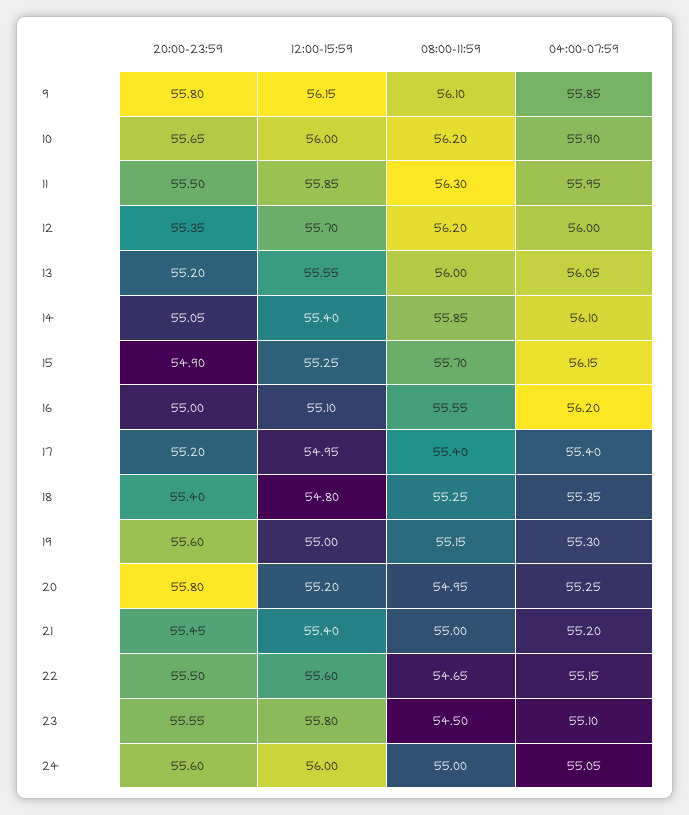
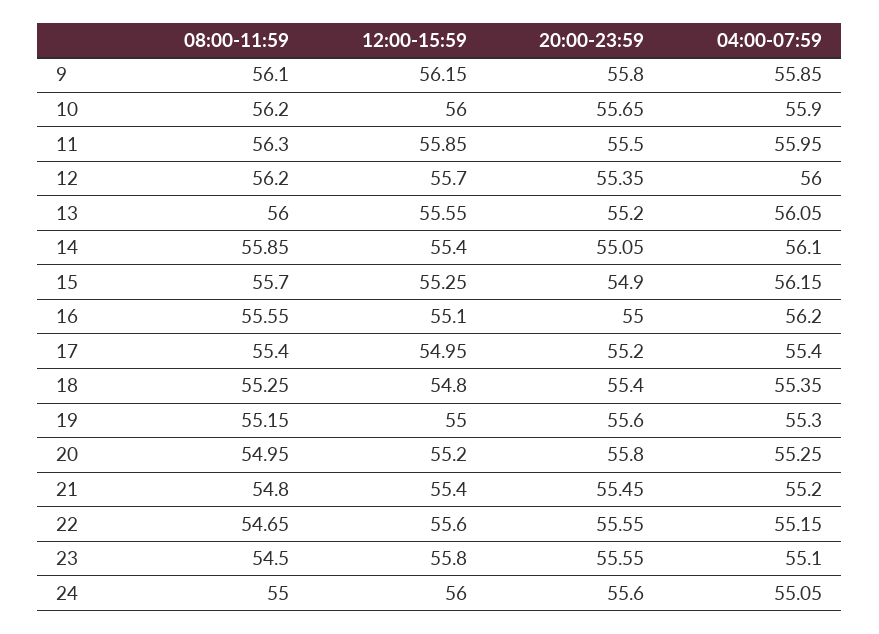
  {
    "20:00-23:59": {
      "9": 55.8,
      "10": 55.65,
      "11": 55.5,
      "12": 55.35,
      "13": 55.2,
      "14": 55.05,
      "15": 54.9,
      "16": 55,
      "17": 55.2,
      "18": 55.4,
      "19": 55.6,
      "20": 55.8,
      "21": 55.45,
-     "22": 55.5,
+     "22": 55.55,
      "23": 55.55,
      "24": 55.6
    },
    "12:00-15:59": {
      "9": 56.15,
      "10": 56,
      "11": 55.85,
      "12": 55.7,
      "13": 55.55,
      "14": 55.4,
      "15": 55.25,
      "16": 55.1,
      "17": 54.95,
      "18": 54.8,
      "19": 55,
      "20": 55.2,
      "21": 55.4,
      "22": 55.6,
      "23": 55.8,
      "24": 56
    },
    "08:00-11:59": {
      "9": 56.1,
      "10": 56.2,
      "11": 56.3,
      "12": 56.2,
      "13": 56,
      "14": 55.85,
      "15": 55.7,
      "16": 55.55,
      "17": 55.4,
      "18": 55.25,
      "19": 55.15,
      "20": 54.95,
-     "21": 55,
+     "21": 54.8,
      "22": 54.65,
      "23": 54.5,
      "24": 55
    },
    "04:00-07:59": {
      "9": 55.85,
      "10": 55.9,
      "11": 55.95,
      "12": 56,
      "13": 56.05,
      "14": 56.1,
      "15": 56.15,
      "16": 56.2,
      "17": 55.4,
      "18": 55.35,
      "19": 55.3,
      "20": 55.25,
      "21": 55.2,
      "22": 55.15,
      "23": 55.1,
      "24": 55.05
    }
  }

